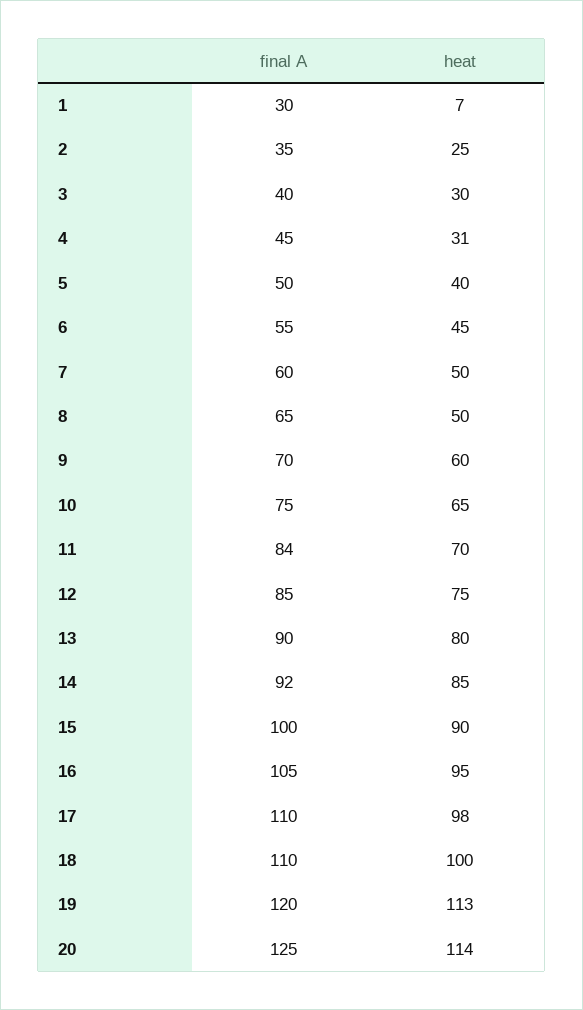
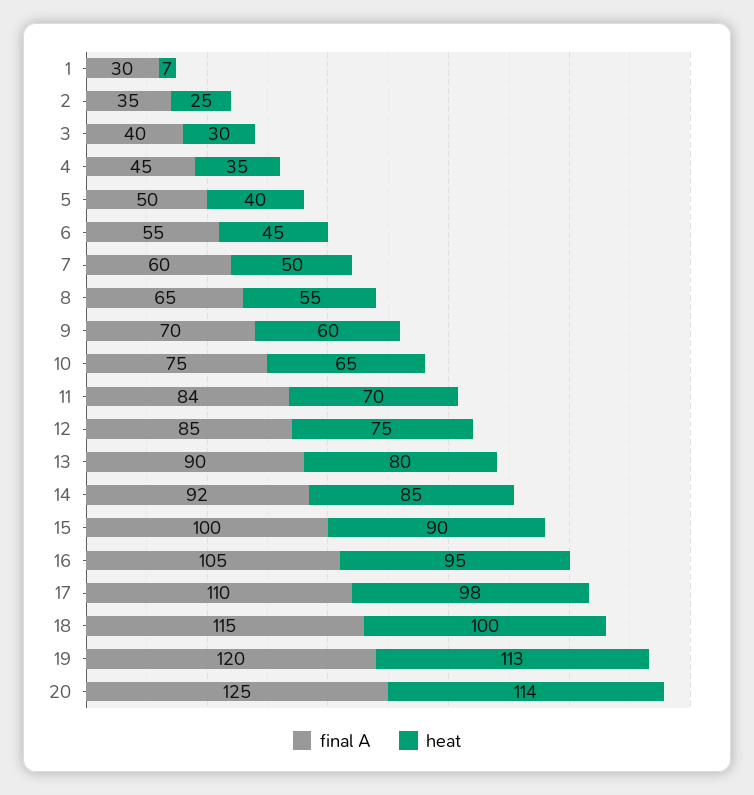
  {
    "final A": {
      "1": 30,
      "2": 35,
      "3": 40,
      "4": 45,
      "5": 50,
      "6": 55,
      "7": 60,
      "8": 65,
      "9": 70,
      "10": 75,
      "11": 84,
      "12": 85,
      "13": 90,
      "14": 92,
      "15": 100,
      "16": 105,
      "17": 110,
-     "18": 110,
+     "18": 115,
      "19": 120,
      "20": 125
    },
    "heat": {
      "1": 7,
      "2": 25,
      "3": 30,
-     "4": 31,
+     "4": 35,
      "5": 40,
      "6": 45,
      "7": 50,
-     "8": 50,
+     "8": 55,
      "9": 60,
      "10": 65,
      "11": 70,
      "12": 75,
      "13": 80,
      "14": 85,
      "15": 90,
      "16": 95,
      "17": 98,
      "18": 100,
      "19": 113,
      "20": 114
    }
  }

